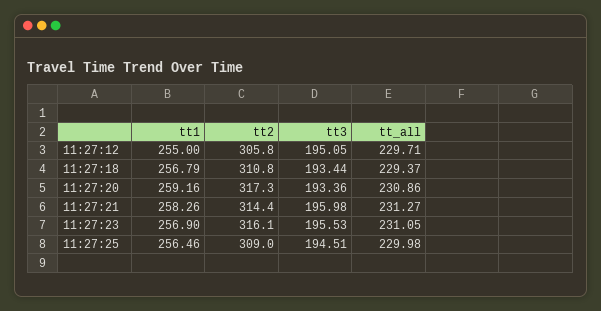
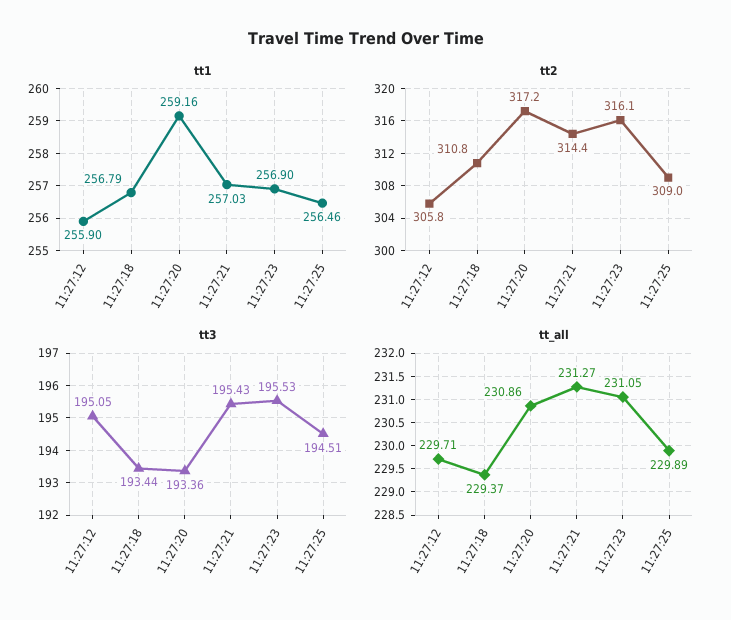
  {
    "tt1": {
-     "11:27:12": 255,
+     "11:27:12": 255.9,
      "11:27:18": 256.79,
      "11:27:20": 259.16,
-     "11:27:21": 258.26,
+     "11:27:21": 257.03,
      "11:27:23": 256.9,
      "11:27:25": 256.46
    },
    "tt2": {
      "11:27:12": 305.8,
      "11:27:18": 310.8,
-     "11:27:20": 317.3,
+     "11:27:20": 317.2,
      "11:27:21": 314.4,
      "11:27:23": 316.1,
      "11:27:25": 309
    },
    "tt3": {
      "11:27:12": 195.05,
      "11:27:18": 193.44,
      "11:27:20": 193.36,
-     "11:27:21": 195.98,
+     "11:27:21": 195.43,
      "11:27:23": 195.53,
      "11:27:25": 194.51
    },
    "tt_all": {
      "11:27:12": 229.71,
      "11:27:18": 229.37,
      "11:27:20": 230.86,
      "11:27:21": 231.27,
      "11:27:23": 231.05,
-     "11:27:25": 229.98
+     "11:27:25": 229.89
    }
  }

